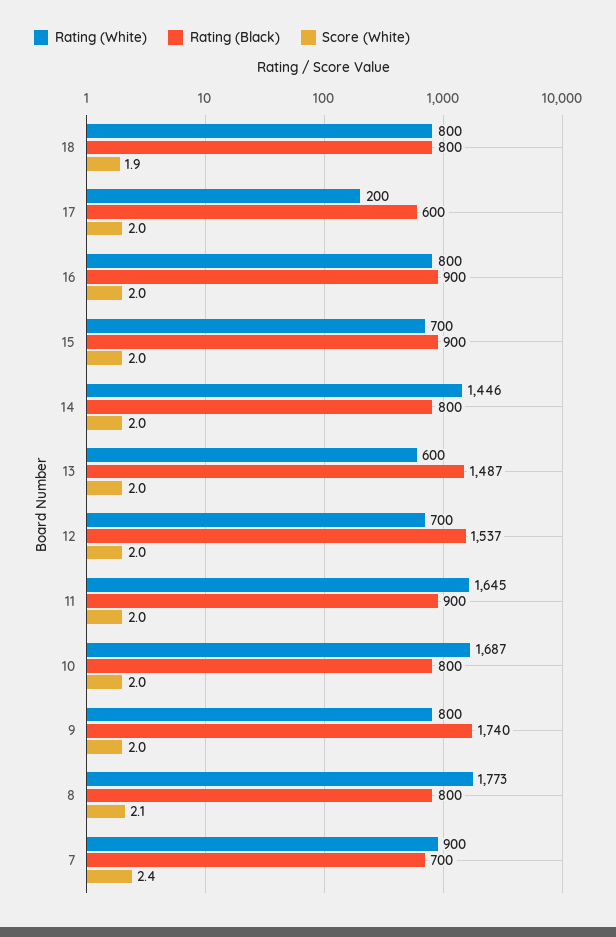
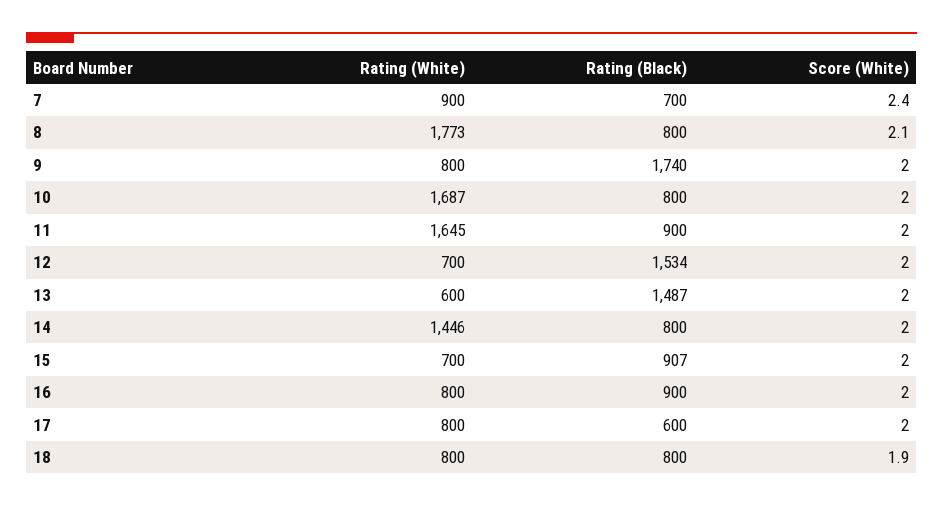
  {
    "Rating (White)": {
      "18": 800,
-     "17": 200,
+     "17": 800,
      "16": 800,
      "15": 700,
      "14": 1446,
      "13": 600,
      "12": 700,
      "11": 1645,
      "10": 1687,
      "9": 800,
      "8": 1773,
      "7": 900
    },
    "Rating (Black)": {
      "18": 800,
      "17": 600,
      "16": 900,
-     "15": 900,
+     "15": 907,
      "14": 800,
      "13": 1487,
-     "12": 1537,
+     "12": 1534,
      "11": 900,
      "10": 800,
      "9": 1740,
      "8": 800,
      "7": 700
    },
    "Score (White)": {
      "18": 1.9,
      "17": 2,
      "16": 2,
      "15": 2,
      "14": 2,
      "13": 2,
      "12": 2,
      "11": 2,
      "10": 2,
      "9": 2,
      "8": 2.1,
      "7": 2.4
    }
  }

